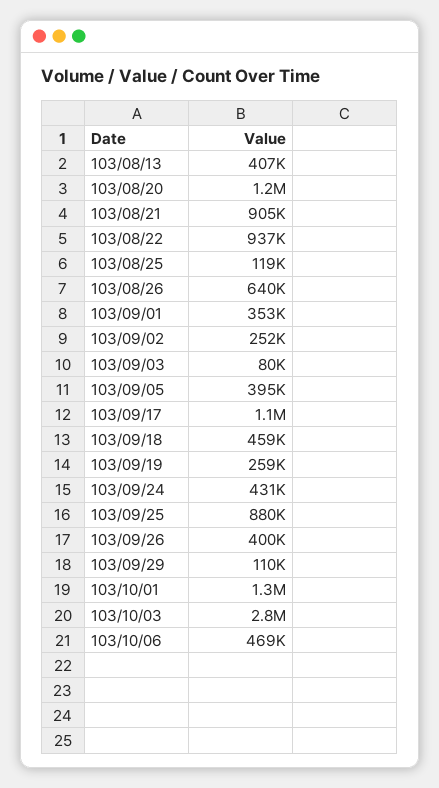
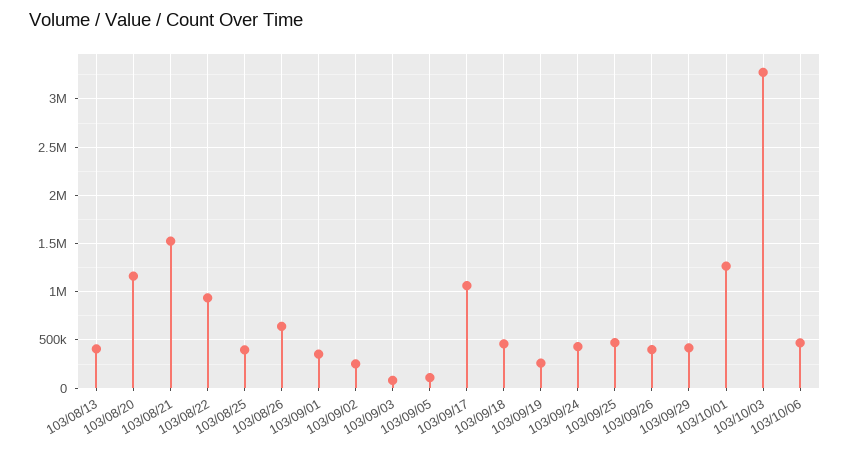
  {
    "103/08/13": 407000,
    "103/08/20": 1200000,
-   "103/08/21": 905000,
+   "103/08/21": 1500000,
    "103/08/22": 937000,
-   "103/08/25": 119000,
+   "103/08/25": 400000,
    "103/08/26": 640000,
    "103/09/01": 353000,
    "103/09/02": 252000,
    "103/09/03": 80000,
-   "103/09/05": 395000,
+   "103/09/05": 100000,
    "103/09/17": 1100000,
    "103/09/18": 459000,
    "103/09/19": 259000,
    "103/09/24": 431000,
-   "103/09/25": 880000,
+   "103/09/25": 500000,
    "103/09/26": 400000,
-   "103/09/29": 110000,
+   "103/09/29": 400000,
    "103/10/01": 1300000,
-   "103/10/03": 2800000,
+   "103/10/03": 3300000,
    "103/10/06": 469000
  }

